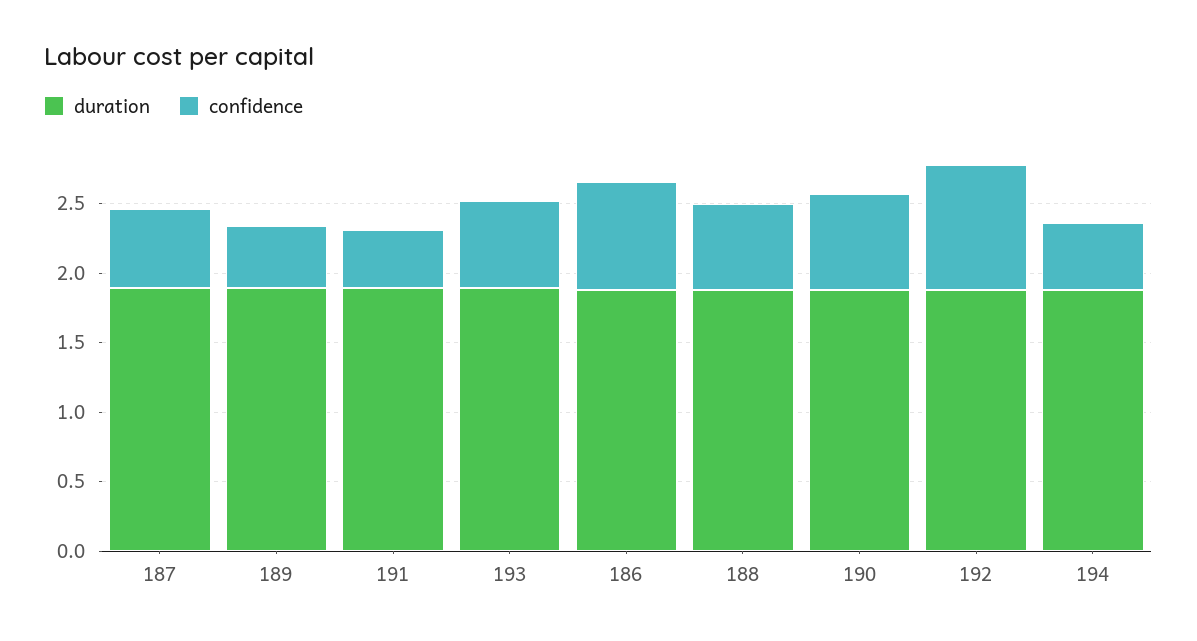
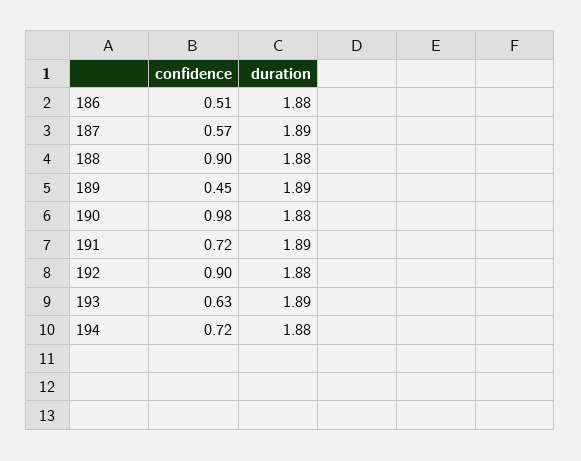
  {
    "duration": {
      "187": 1.89,
      "189": 1.89,
      "191": 1.89,
      "193": 1.89,
      "186": 1.88,
      "188": 1.88,
      "190": 1.88,
      "192": 1.88,
      "194": 1.88
    },
    "confidence": {
      "187": 0.57,
      "189": 0.45,
-     "191": 0.4,
+     "191": 0.72,
      "193": 0.63,
-     "186": 0.8,
+     "186": 0.51,
-     "188": 0.6,
+     "188": 0.9,
-     "190": 0.7,
+     "190": 0.98,
      "192": 0.9,
-     "194": 0.5
+     "194": 0.72
    }
  }

